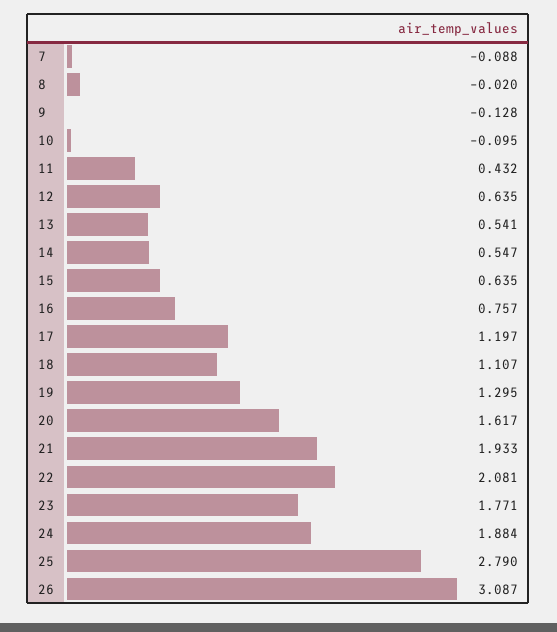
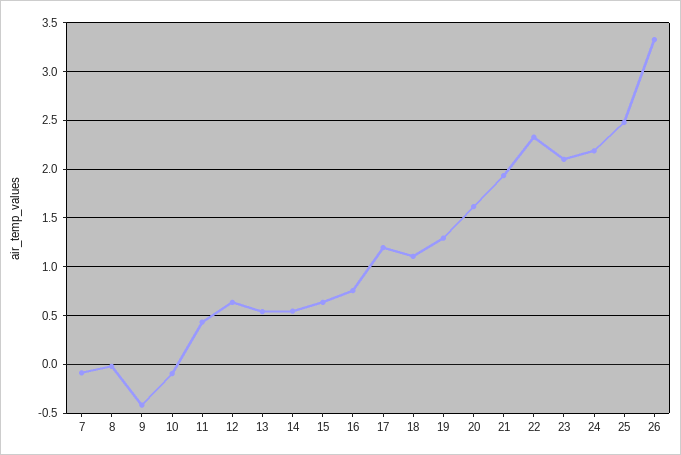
  {
    "7": -0.088,
    "8": -0.02,
-   "9": -0.128,
+   "9": -0.4,
    "10": -0.095,
    "11": 0.432,
    "12": 0.635,
    "13": 0.541,
    "14": 0.547,
    "15": 0.635,
    "16": 0.757,
    "17": 1.197,
    "18": 1.107,
    "19": 1.295,
    "20": 1.617,
    "21": 1.933,
-   "22": 2.081,
+   "22": 2.3,
-   "23": 1.771,
+   "23": 2.1,
-   "24": 1.884,
+   "24": 2.2,
-   "25": 2.79,
+   "25": 2.5,
-   "26": 3.087
+   "26": 3.3
  }

